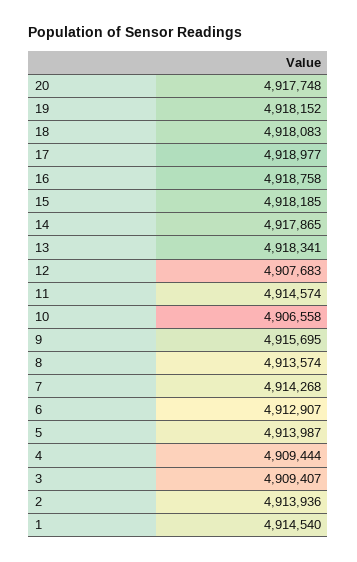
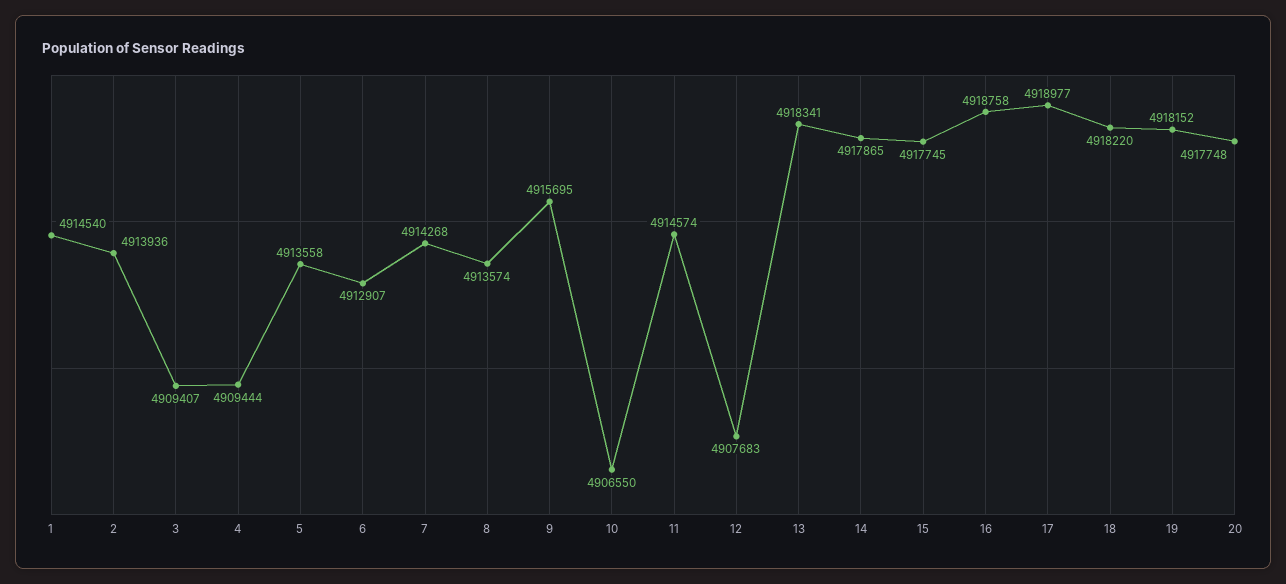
  {
    "20": 4917748,
    "19": 4918152,
-   "18": 4918083,
+   "18": 4918220,
    "17": 4918977,
    "16": 4918758,
-   "15": 4918185,
+   "15": 4917745,
    "14": 4917865,
    "13": 4918341,
    "12": 4907683,
    "11": 4914574,
-   "10": 4906558,
+   "10": 4906550,
    "9": 4915695,
    "8": 4913574,
    "7": 4914268,
    "6": 4912907,
-   "5": 4913987,
+   "5": 4913558,
    "4": 4909444,
    "3": 4909407,
    "2": 4913936,
    "1": 4914540
  }

